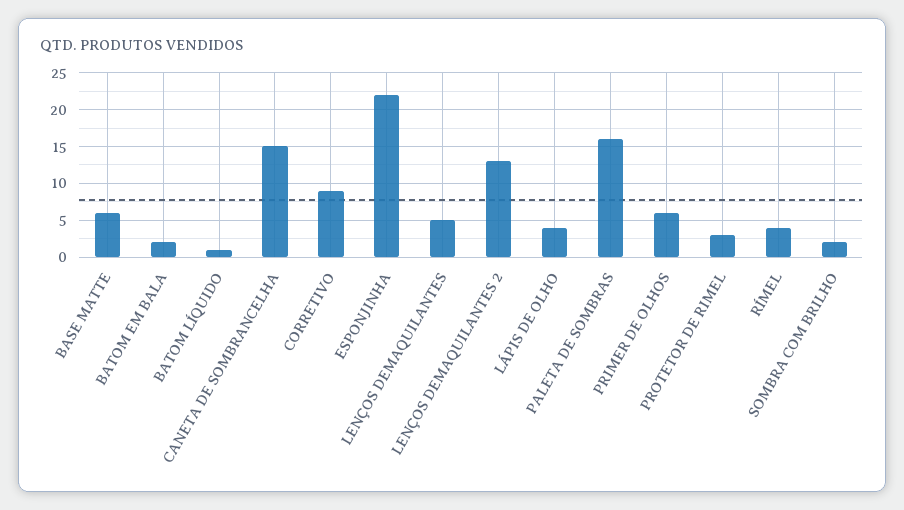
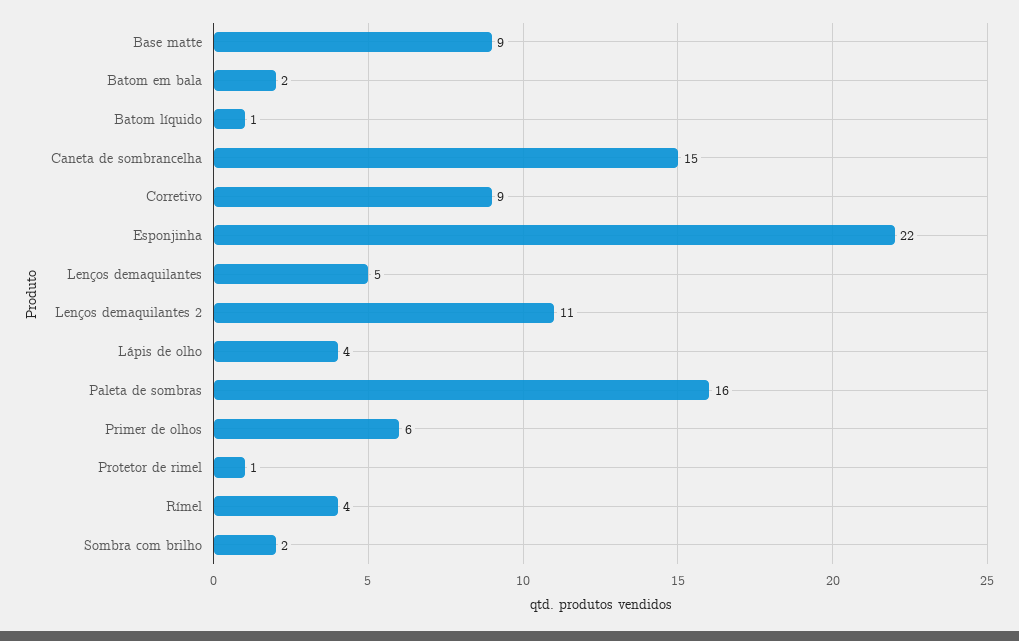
  {
-   "BASE MATTE": 6,
+   "BASE MATTE": 9,
    "BATOM EM BALA": 2,
    "BATOM LÍQUIDO": 1,
    "CANETA DE SOMBRANCELHA": 15,
    "CORRETIVO": 9,
    "ESPONJINHA": 22,
    "LENÇOS DEMAQUILANTES": 5,
-   "LENÇOS DEMAQUILANTES 2": 13,
+   "LENÇOS DEMAQUILANTES 2": 11,
    "LÁPIS DE OLHO": 4,
    "PALETA DE SOMBRAS": 16,
    "PRIMER DE OLHOS": 6,
-   "PROTETOR DE RIMEL": 3,
+   "PROTETOR DE RIMEL": 1,
    "RÍMEL": 4,
    "SOMBRA COM BRILHO": 2
  }

